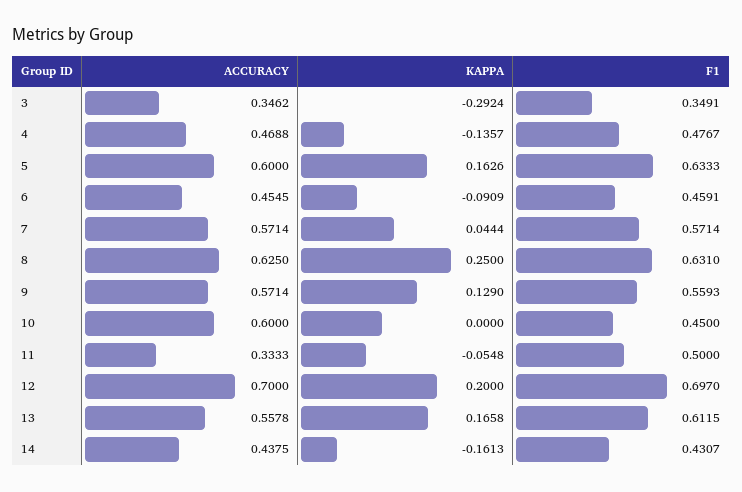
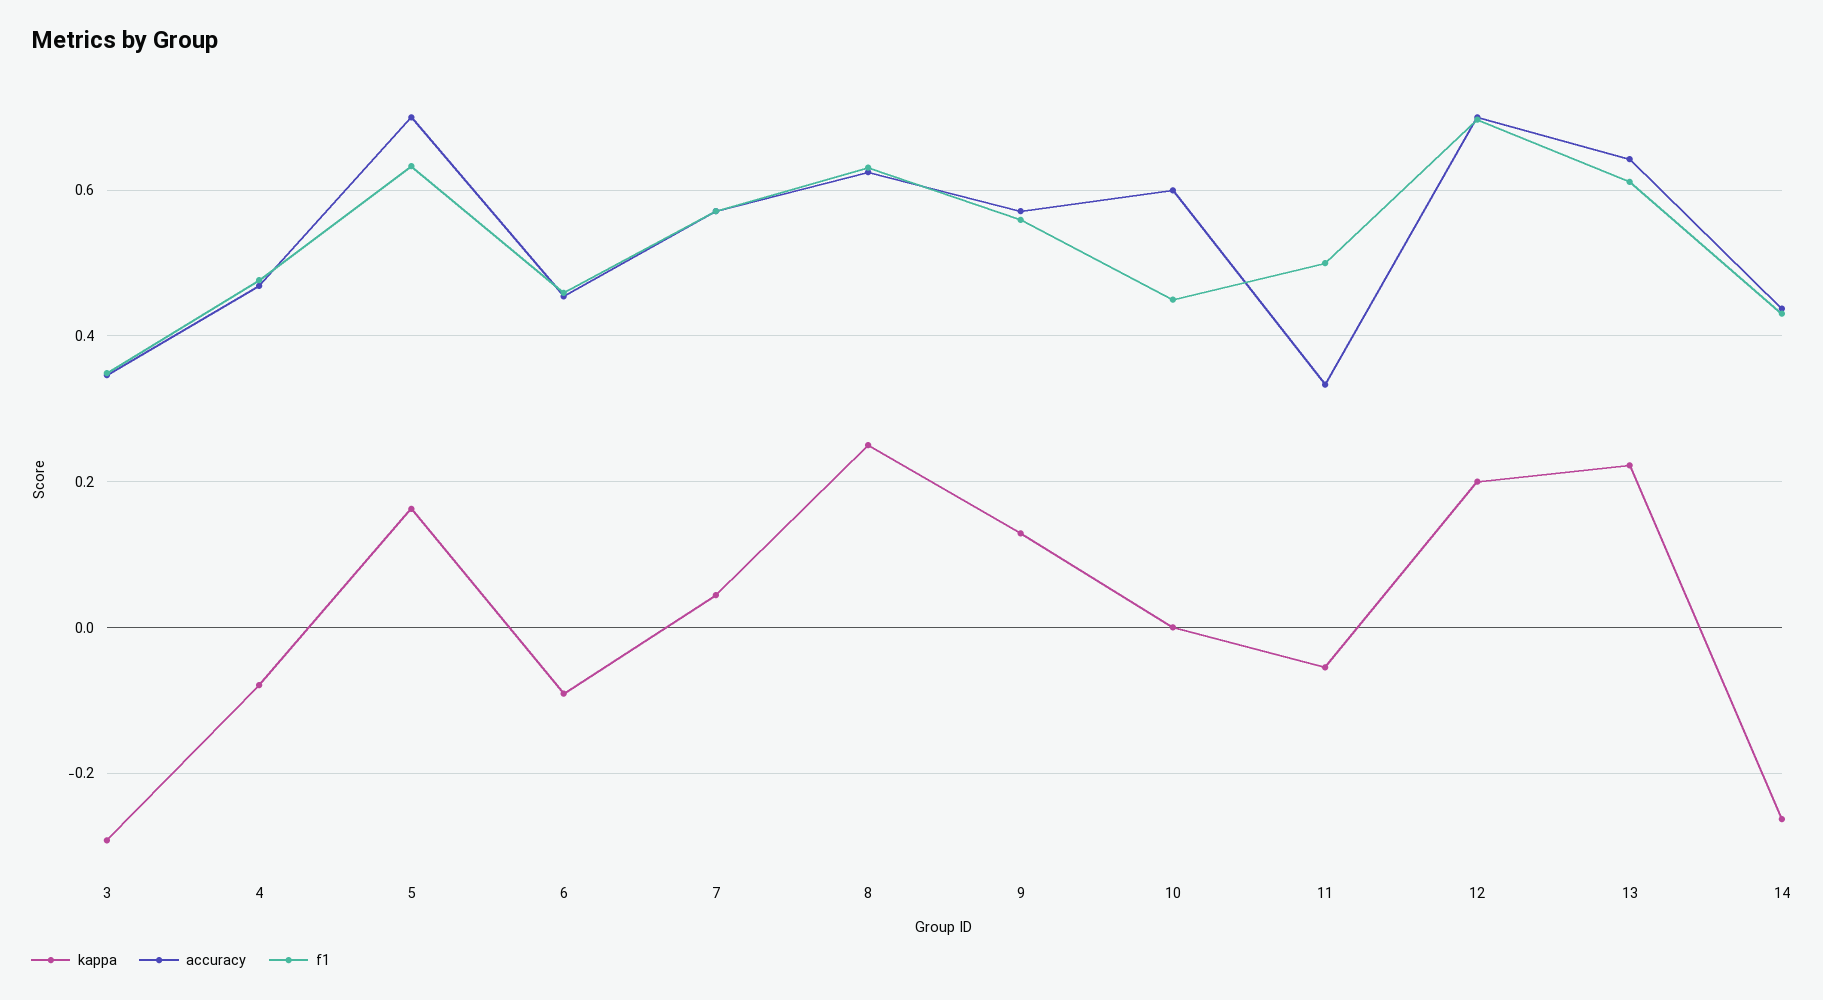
  {
    "ACCURACY": {
      "3": 0.3462,
      "4": 0.4688,
-     "5": 0.6,
+     "5": 0.7,
      "6": 0.4545,
      "7": 0.5714,
      "8": 0.625,
      "9": 0.5714,
      "10": 0.6,
      "11": 0.3333,
      "12": 0.7,
-     "13": 0.5578,
+     "13": 0.64,
      "14": 0.4375
    },
    "KAPPA": {
      "3": -0.2924,
-     "4": -0.1357,
+     "4": -0.08,
      "5": 0.1626,
      "6": -0.0909,
      "7": 0.0444,
      "8": 0.25,
      "9": 0.129,
      "10": 0,
      "11": -0.0548,
      "12": 0.2,
-     "13": 0.1658,
+     "13": 0.22,
-     "14": -0.1613
+     "14": -0.26
    },
    "F1": {
      "3": 0.3491,
      "4": 0.4767,
      "5": 0.6333,
      "6": 0.4591,
      "7": 0.5714,
      "8": 0.631,
      "9": 0.5593,
      "10": 0.45,
      "11": 0.5,
      "12": 0.697,
      "13": 0.6115,
      "14": 0.4307
    }
  }

